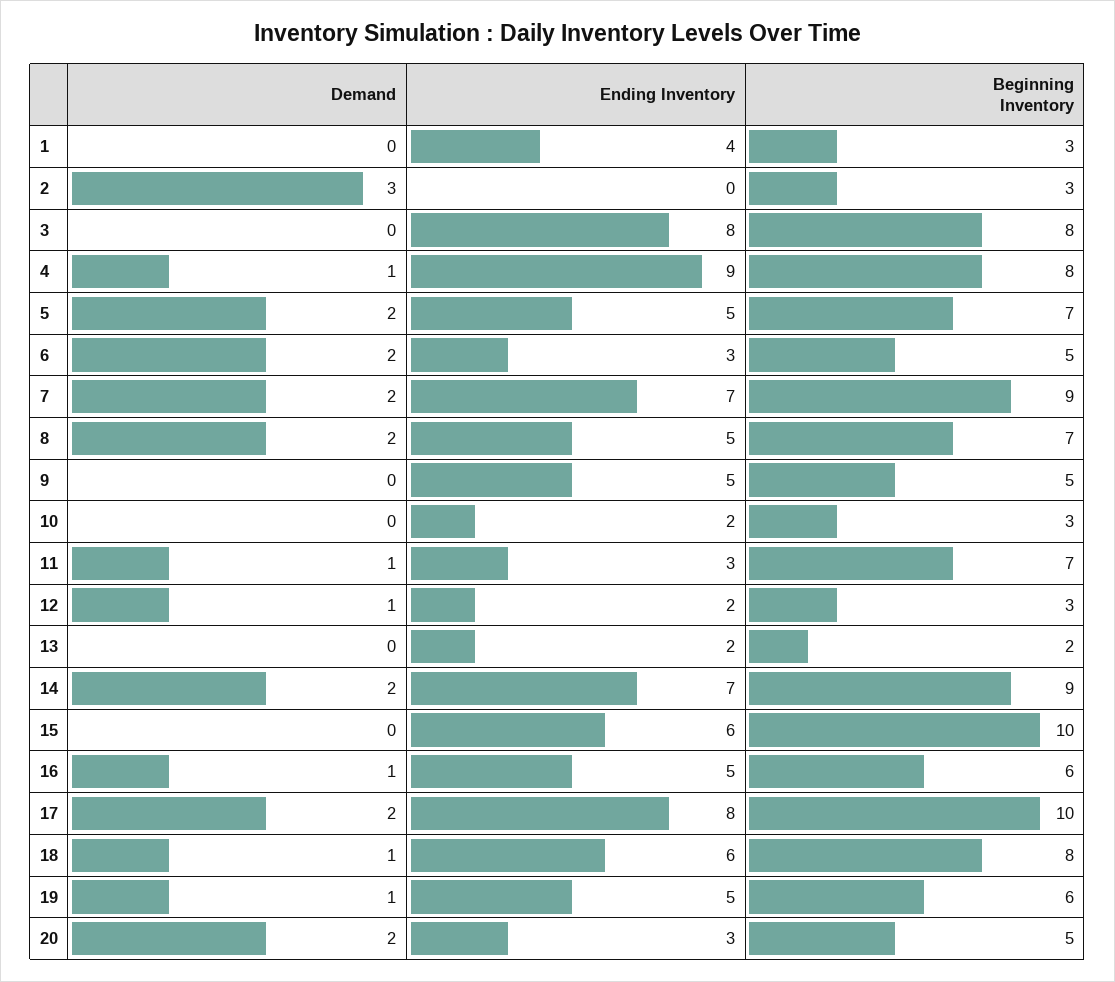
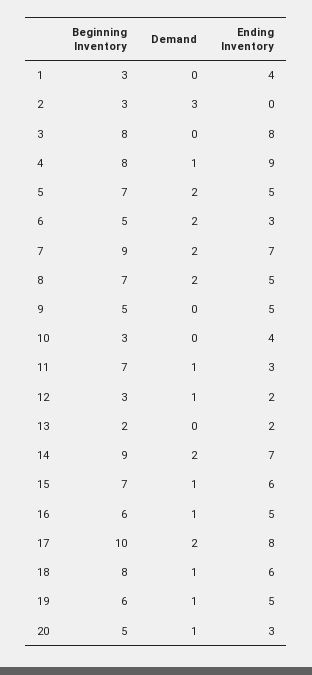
  {
    "Demand": {
      "1": 0,
      "2": 3,
      "3": 0,
      "4": 1,
      "5": 2,
      "6": 2,
      "7": 2,
      "8": 2,
      "9": 0,
      "10": 0,
      "11": 1,
      "12": 1,
      "13": 0,
      "14": 2,
-     "15": 0,
+     "15": 1,
      "16": 1,
      "17": 2,
      "18": 1,
      "19": 1,
-     "20": 2
+     "20": 1
    },
    "Ending Inventory": {
      "1": 4,
      "2": 0,
      "3": 8,
      "4": 9,
      "5": 5,
      "6": 3,
      "7": 7,
      "8": 5,
      "9": 5,
-     "10": 2,
+     "10": 4,
      "11": 3,
      "12": 2,
      "13": 2,
      "14": 7,
      "15": 6,
      "16": 5,
      "17": 8,
      "18": 6,
      "19": 5,
      "20": 3
    },
    "Beginning Inventory": {
      "1": 3,
      "2": 3,
      "3": 8,
      "4": 8,
      "5": 7,
      "6": 5,
      "7": 9,
      "8": 7,
      "9": 5,
      "10": 3,
      "11": 7,
      "12": 3,
      "13": 2,
      "14": 9,
-     "15": 10,
+     "15": 7,
      "16": 6,
      "17": 10,
      "18": 8,
      "19": 6,
      "20": 5
    }
  }

